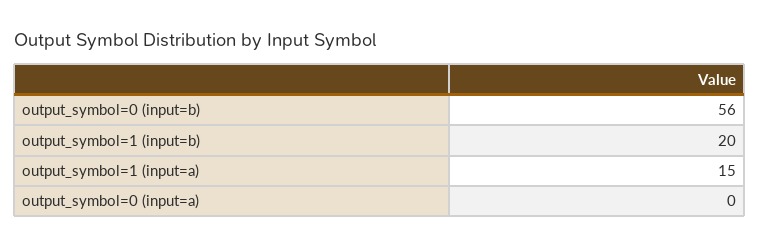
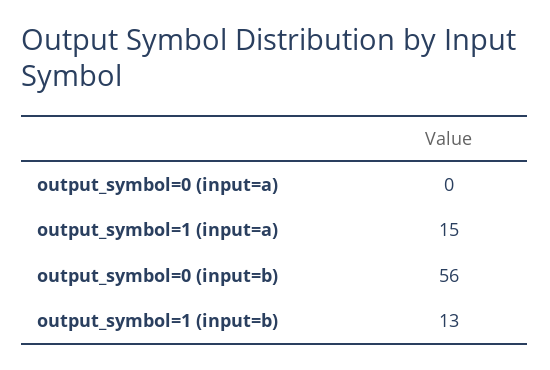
  {
    "output_symbol=0 (input=b)": 56,
-   "output_symbol=1 (input=b)": 20,
+   "output_symbol=1 (input=b)": 13,
    "output_symbol=1 (input=a)": 15,
    "output_symbol=0 (input=a)": 0
  }

